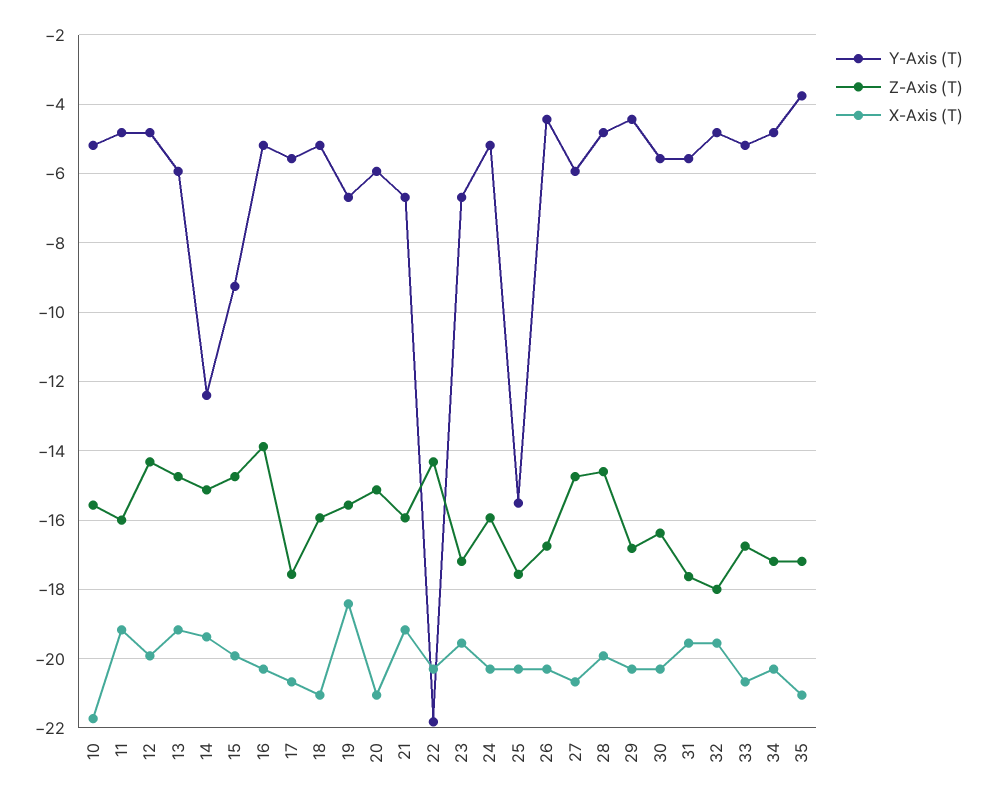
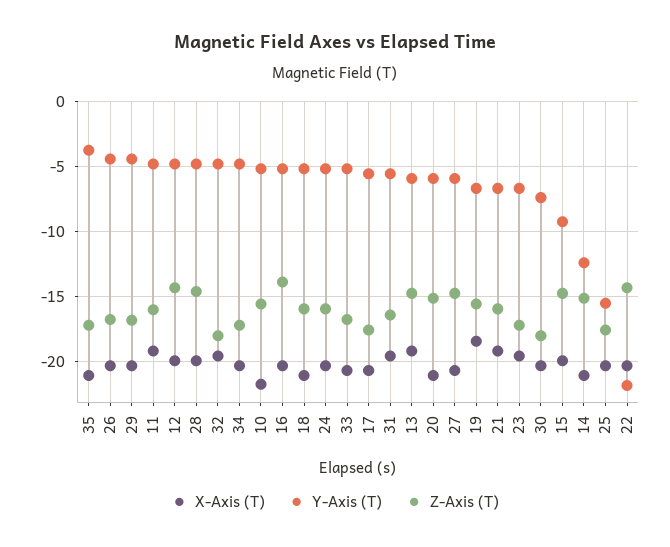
  {
    "Y-Axis (T)": {
      "10": -5.2,
      "11": -4.8,
      "12": -4.8,
      "13": -6,
      "14": -12.4,
      "15": -9.2,
      "16": -5.2,
      "17": -5.6,
      "18": -5.2,
      "19": -6.6,
      "20": -6,
      "21": -6.6,
      "22": -21.8,
      "23": -6.6,
      "24": -5.2,
      "25": -15.6,
      "26": -4.4,
      "27": -6,
      "28": -4.8,
      "29": -4.4,
-     "30": -5.6,
+     "30": -7.5,
      "31": -5.6,
      "32": -4.8,
      "33": -5.2,
      "34": -4.8,
      "35": -3.8
    },
    "Z-Axis (T)": {
      "10": -15.6,
      "11": -16,
      "12": -14.4,
      "13": -14.8,
      "14": -15.2,
      "15": -14.8,
      "16": -13.8,
      "17": -17.6,
      "18": -16,
      "19": -15.6,
      "20": -15.2,
      "21": -16,
      "22": -14.4,
      "23": -17.2,
      "24": -16,
      "25": -17.6,
      "26": -16.8,
      "27": -14.8,
      "28": -14.6,
      "29": -16.8,
-     "30": -16.4,
+     "30": -18,
-     "31": -17.6,
+     "31": -16.5,
      "32": -18,
      "33": -16.8,
      "34": -17.2,
      "35": -17.2
    },
    "X-Axis (T)": {
      "10": -21.8,
      "11": -19.2,
      "12": -20,
      "13": -19.2,
-     "14": -19.4,
+     "14": -21,
      "15": -20,
      "16": -20.4,
      "17": -20.6,
      "18": -21,
      "19": -18.4,
      "20": -21,
      "21": -19.2,
      "22": -20.4,
      "23": -19.6,
      "24": -20.4,
      "25": -20.4,
      "26": -20.4,
      "27": -20.6,
      "28": -20,
      "29": -20.4,
      "30": -20.4,
      "31": -19.6,
      "32": -19.6,
      "33": -20.6,
      "34": -20.4,
      "35": -21
    }
  }

